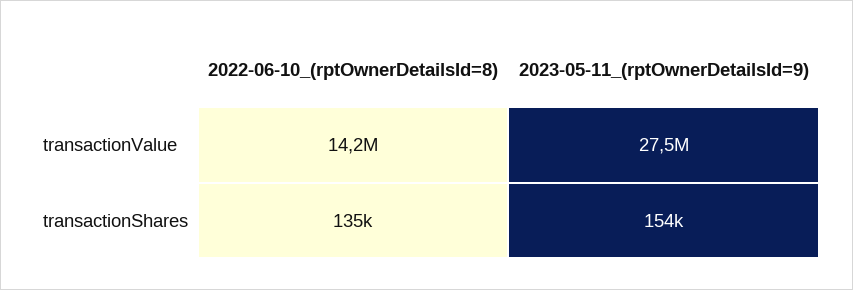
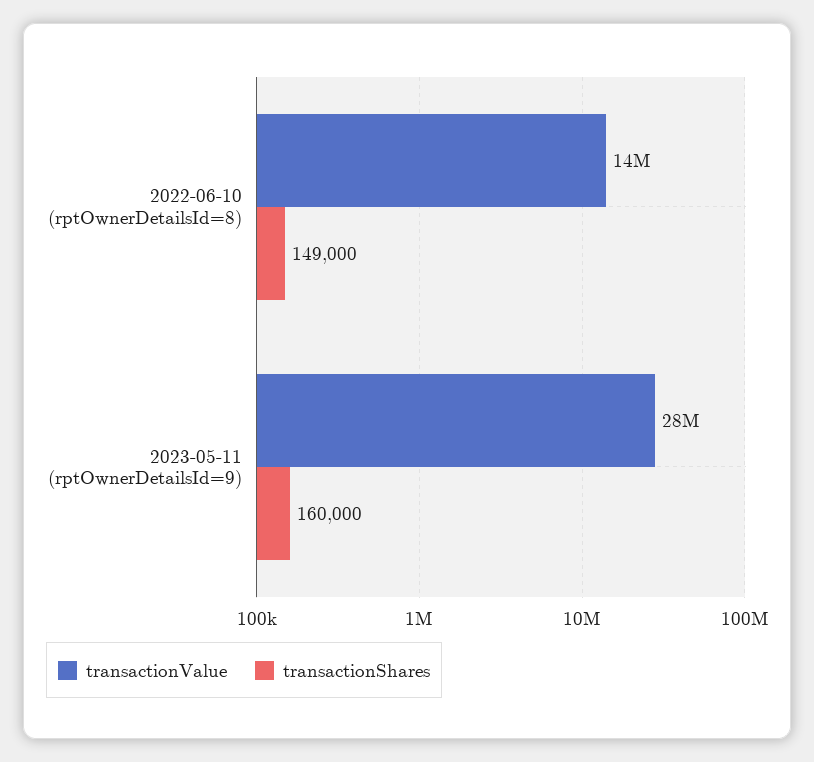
  {
    "transactionValue": {
      "2022-06-10_(rptOwnerDetailsId=8)": 14200000,
      "2023-05-11_(rptOwnerDetailsId=9)": 27500000
    },
    "transactionShares": {
-     "2022-06-10_(rptOwnerDetailsId=8)": 135000,
+     "2022-06-10_(rptOwnerDetailsId=8)": 149000,
-     "2023-05-11_(rptOwnerDetailsId=9)": 154000
+     "2023-05-11_(rptOwnerDetailsId=9)": 160000
    }
  }

